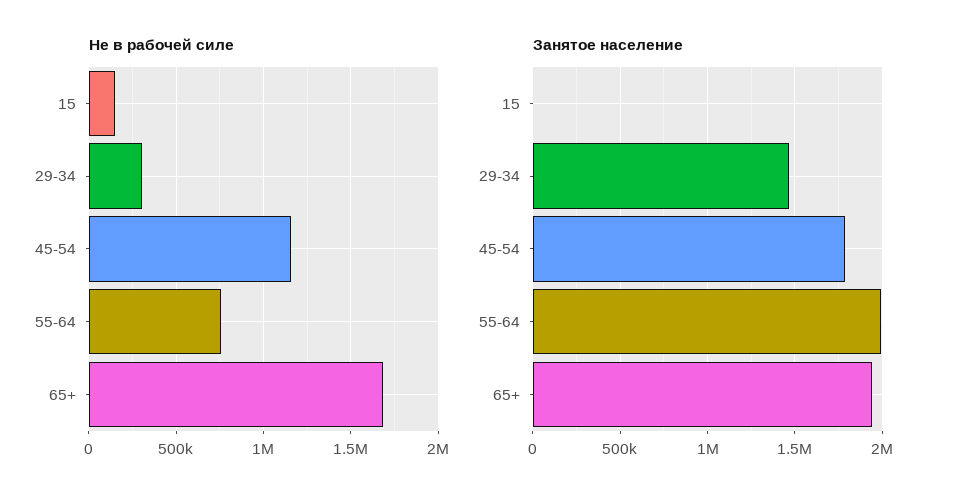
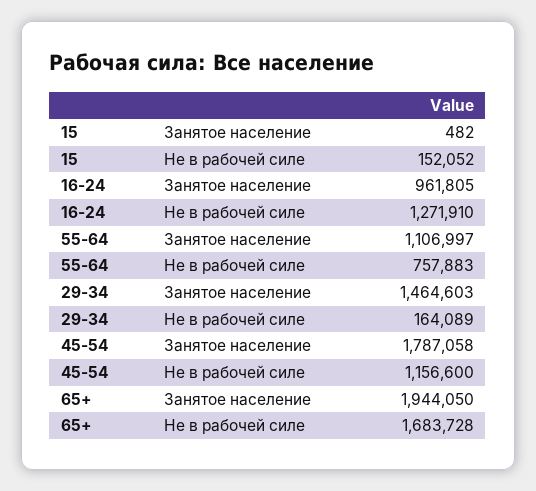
  {
    "Не в рабочей силе": {
      "15": 152052,
-     "29-34": 300000,
+     "29-34": 164089,
      "45-54": 1156600,
      "55-64": 757883,
-     "65+": 1683728
+     "65+": 1683728,
+     "16-24": 1271910
    },
    "Занятое население": {
      "15": 482,
      "29-34": 1464603,
      "45-54": 1787058,
-     "55-64": 2000000,
+     "55-64": 1106997,
-     "65+": 1944050
+     "65+": 1944050,
+     "16-24": 961805
    }
  }

